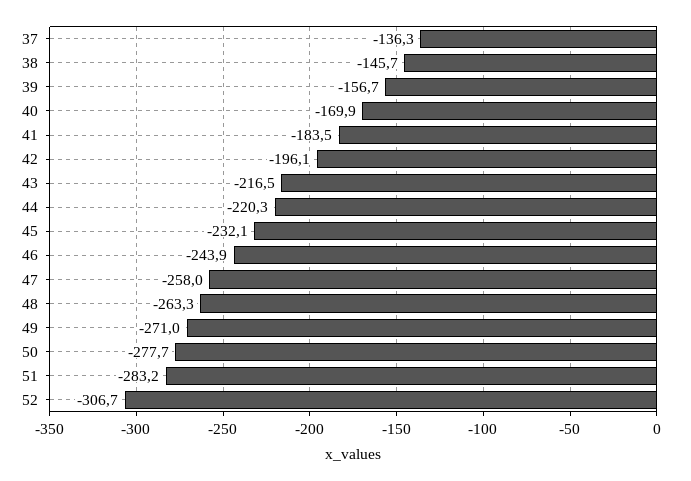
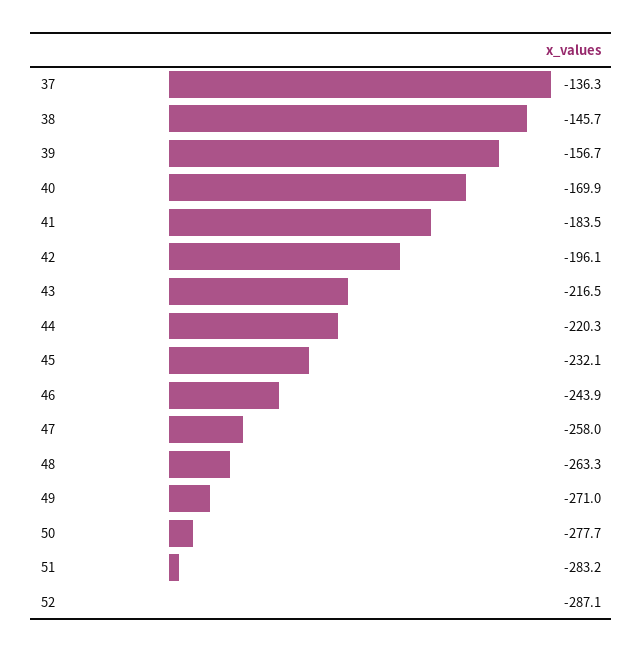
  {
    "37": -136.3,
    "38": -145.7,
    "39": -156.7,
    "40": -169.9,
    "41": -183.5,
    "42": -196.1,
    "43": -216.5,
    "44": -220.3,
    "45": -232.1,
    "46": -243.9,
    "47": -258,
    "48": -263.3,
    "49": -271,
    "50": -277.7,
    "51": -283.2,
-   "52": -306.7
+   "52": -287.1
  }

